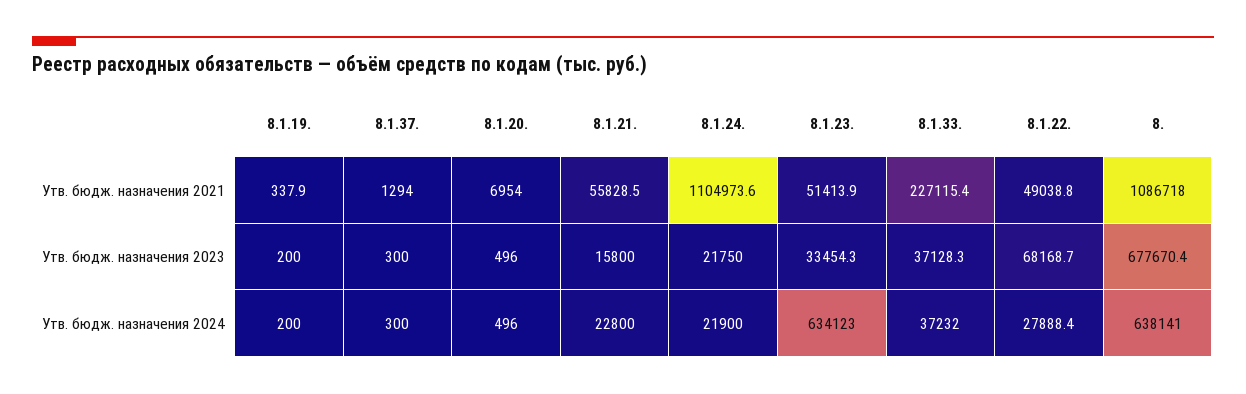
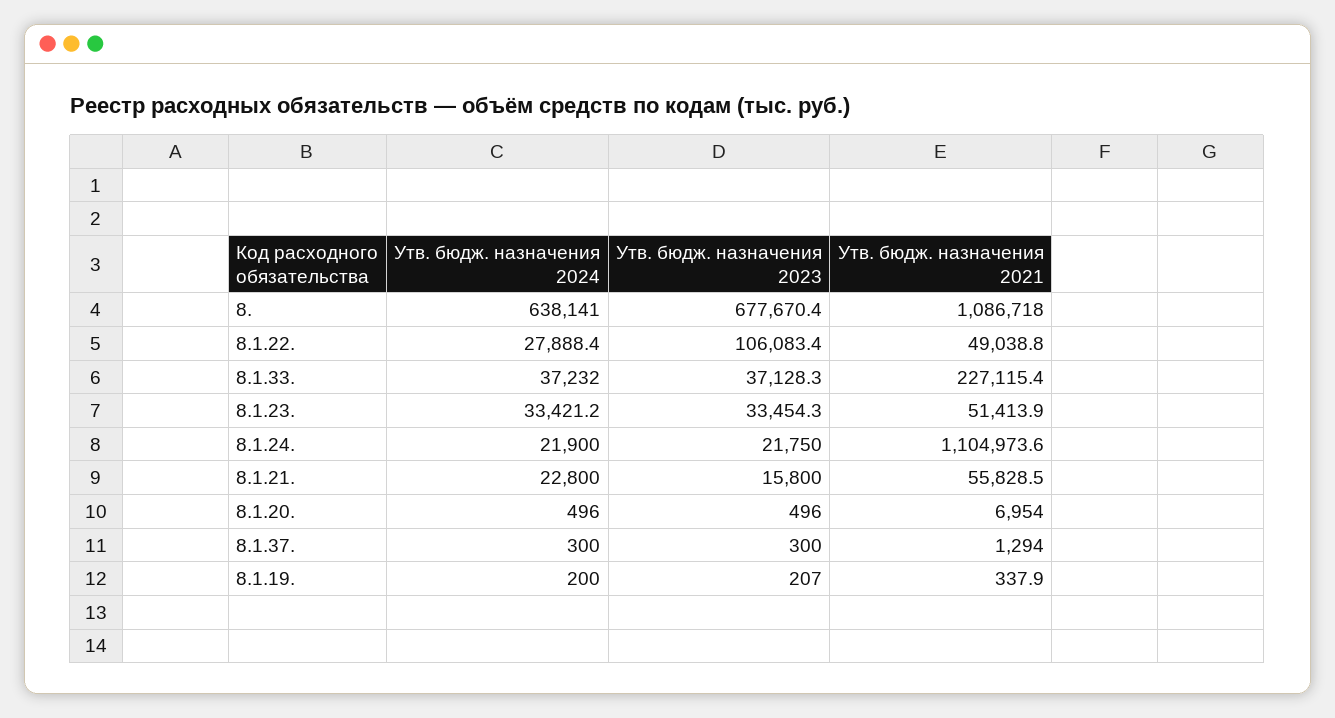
  {
    "8.1.19.": {
      "Утв. бюдж. назначения 2021": 337.9,
-     "Утв. бюдж. назначения 2023": 200,
+     "Утв. бюдж. назначения 2023": 207,
      "Утв. бюдж. назначения 2024": 200
    },
    "8.1.37.": {
      "Утв. бюдж. назначения 2021": 1294,
      "Утв. бюдж. назначения 2023": 300,
      "Утв. бюдж. назначения 2024": 300
    },
    "8.1.20.": {
      "Утв. бюдж. назначения 2021": 6954,
      "Утв. бюдж. назначения 2023": 496,
      "Утв. бюдж. назначения 2024": 496
    },
    "8.1.21.": {
      "Утв. бюдж. назначения 2021": 55828.5,
      "Утв. бюдж. назначения 2023": 15800,
      "Утв. бюдж. назначения 2024": 22800
    },
    "8.1.24.": {
      "Утв. бюдж. назначения 2021": 1104973.6,
      "Утв. бюдж. назначения 2023": 21750,
      "Утв. бюдж. назначения 2024": 21900
    },
    "8.1.23.": {
      "Утв. бюдж. назначения 2021": 51413.9,
      "Утв. бюдж. назначения 2023": 33454.3,
-     "Утв. бюдж. назначения 2024": 634123
+     "Утв. бюдж. назначения 2024": 33421.2
    },
    "8.1.33.": {
      "Утв. бюдж. назначения 2021": 227115.4,
      "Утв. бюдж. назначения 2023": 37128.3,
      "Утв. бюдж. назначения 2024": 37232
    },
    "8.1.22.": {
      "Утв. бюдж. назначения 2021": 49038.8,
-     "Утв. бюдж. назначения 2023": 68168.7,
+     "Утв. бюдж. назначения 2023": 106083.4,
      "Утв. бюдж. назначения 2024": 27888.4
    },
    "8.": {
      "Утв. бюдж. назначения 2021": 1086718,
      "Утв. бюдж. назначения 2023": 677670.4,
      "Утв. бюдж. назначения 2024": 638141
    }
  }

